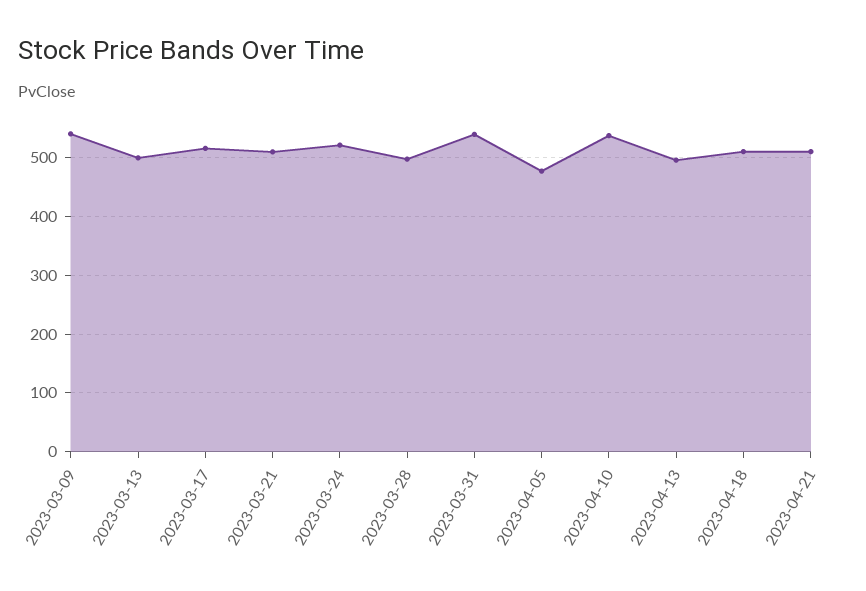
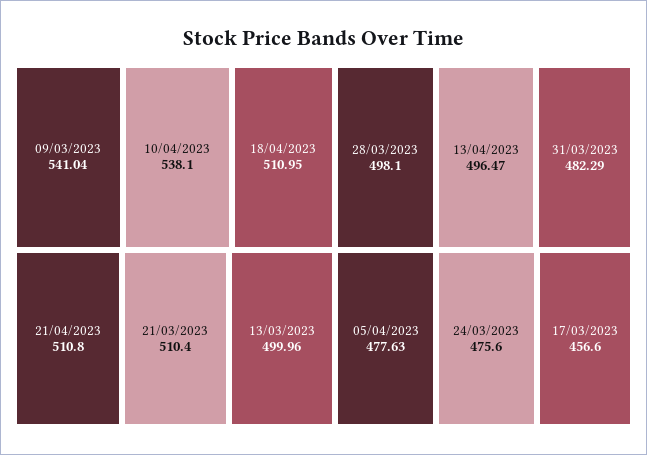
  {
    "2023-03-09": 541.04,
    "2023-03-13": 499.96,
-   "2023-03-17": 520,
+   "2023-03-17": 456.6,
    "2023-03-21": 510.4,
-   "2023-03-24": 520,
+   "2023-03-24": 475.6,
    "2023-03-28": 498.1,
-   "2023-03-31": 540,
+   "2023-03-31": 482.29,
    "2023-04-05": 477.63,
    "2023-04-10": 538.1,
    "2023-04-13": 496.47,
    "2023-04-18": 510.95,
    "2023-04-21": 510.8
  }

